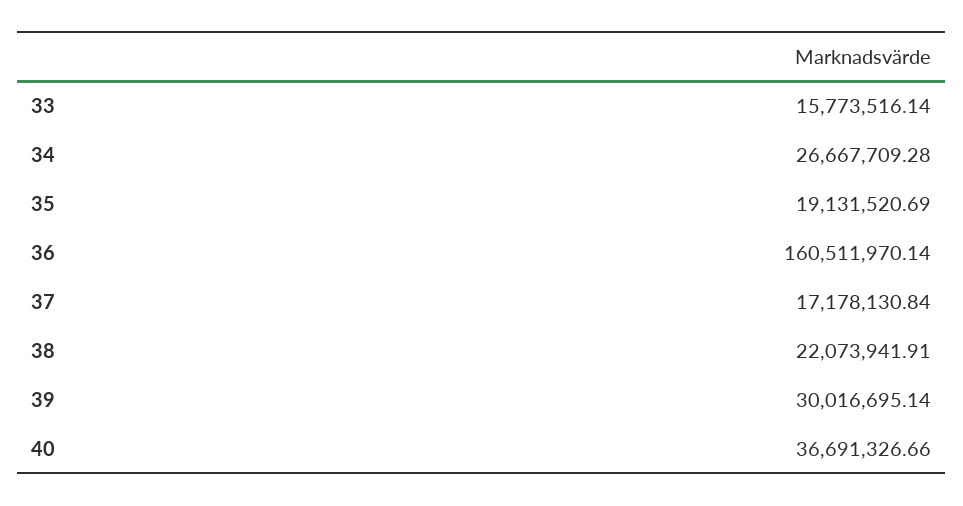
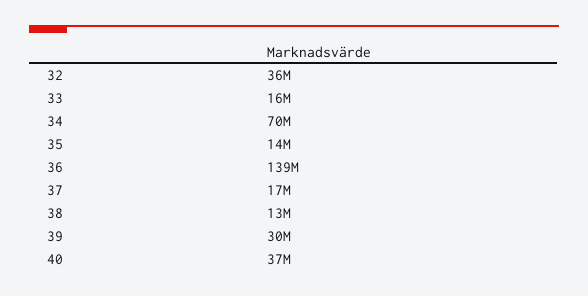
  {
    "33": 15773516.14,
-   "34": 26667709.28,
+   "34": 70000000,
-   "35": 19131520.69,
+   "35": 14000000,
-   "36": 160511970.14,
+   "36": 139000000,
    "37": 17178130.84,
-   "38": 22073941.91,
+   "38": 13000000,
    "39": 30016695.14,
-   "40": 36691326.66
+   "40": 36691326.66,
+   "32": 36000000
  }

